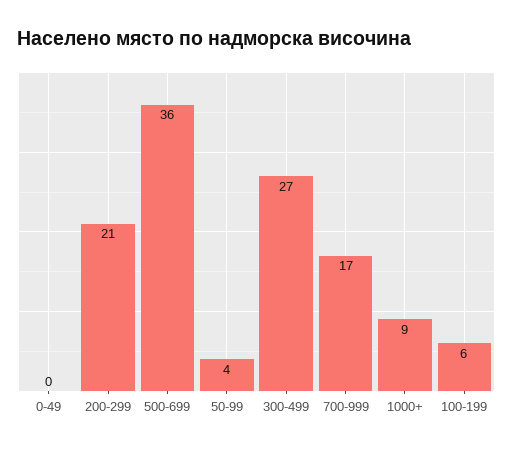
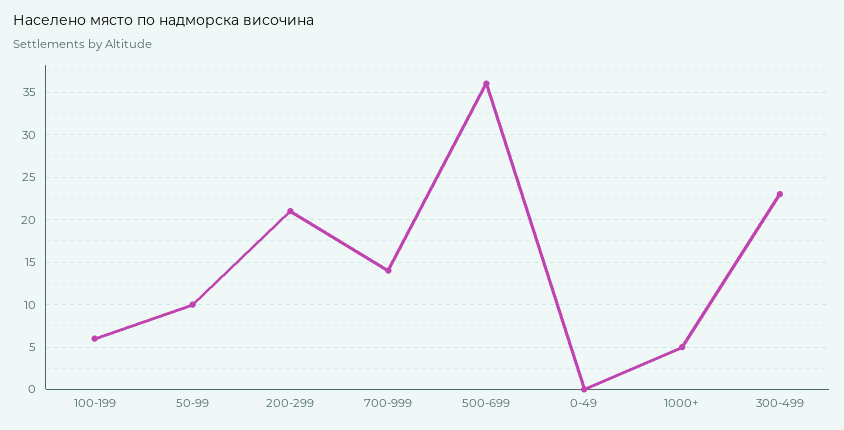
  {
    "0-49": 0,
    "200-299": 21,
    "500-699": 36,
-   "50-99": 4,
+   "50-99": 10,
-   "300-499": 27,
+   "300-499": 23,
-   "700-999": 17,
+   "700-999": 14,
-   "1000+": 9,
+   "1000+": 5,
    "100-199": 6
  }

